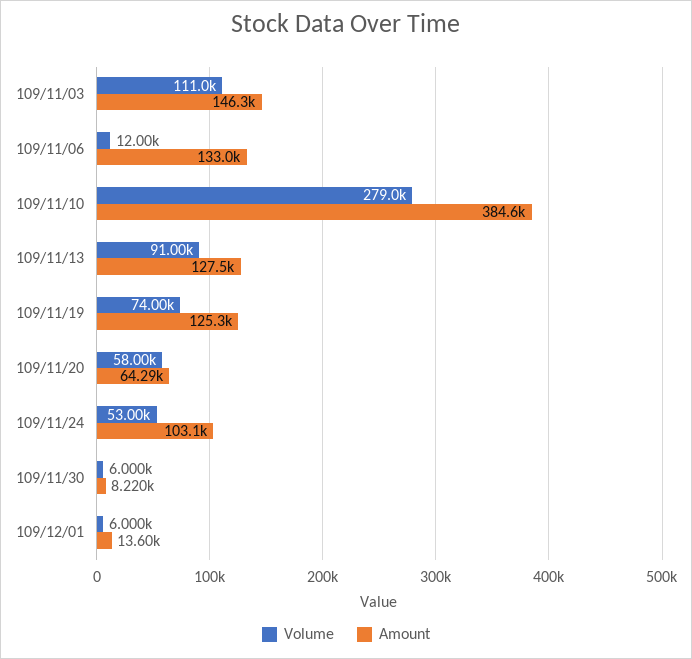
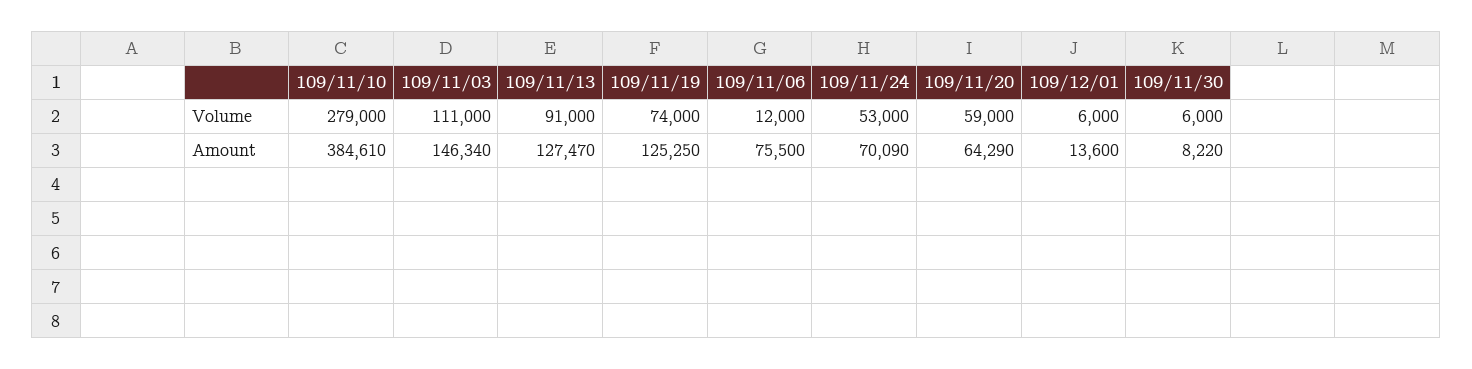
  {
    "Volume": {
      "109/11/03": 111000,
      "109/11/06": 12000,
      "109/11/10": 279000,
      "109/11/13": 91000,
      "109/11/19": 74000,
-     "109/11/20": 58000,
+     "109/11/20": 59000,
      "109/11/24": 53000,
      "109/11/30": 6000,
      "109/12/01": 6000
    },
    "Amount": {
      "109/11/03": 146340,
-     "109/11/06": 133000,
+     "109/11/06": 75500,
      "109/11/10": 384610,
      "109/11/13": 127470,
      "109/11/19": 125250,
      "109/11/20": 64290,
-     "109/11/24": 103100,
+     "109/11/24": 70090,
      "109/11/30": 8220,
      "109/12/01": 13600
    }
  }

